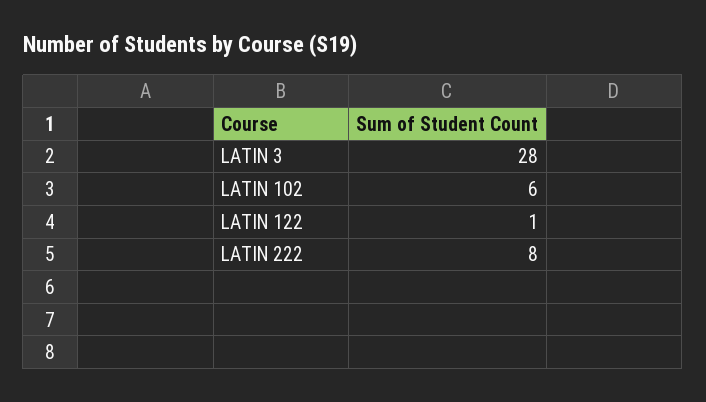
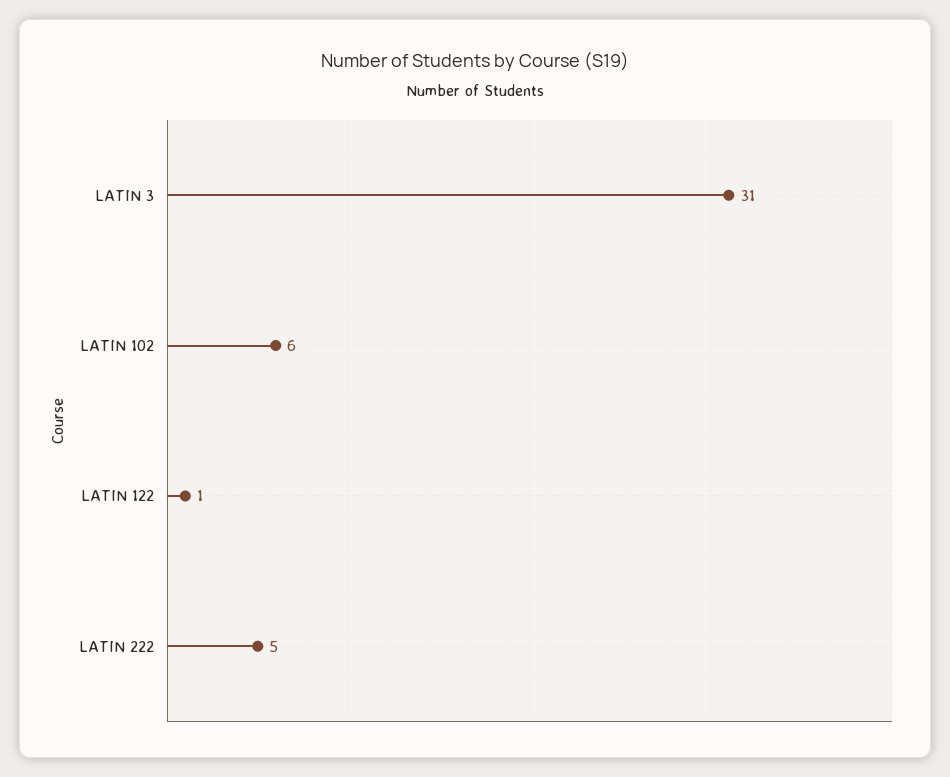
  {
-   "LATIN 3": 28,
+   "LATIN 3": 31,
    "LATIN 102": 6,
    "LATIN 122": 1,
-   "LATIN 222": 8
+   "LATIN 222": 5
  }

